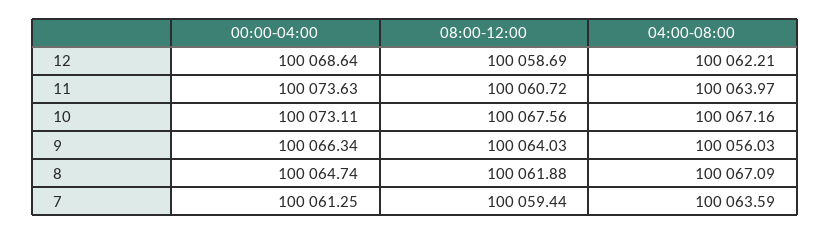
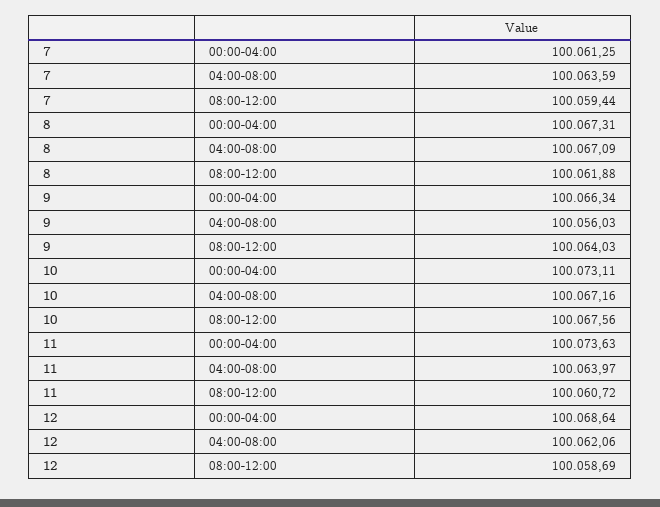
  {
    "00:00-04:00": {
      "12": 100068.64,
      "11": 100073.63,
      "10": 100073.11,
      "9": 100066.34,
-     "8": 100064.74,
+     "8": 100067.31,
      "7": 100061.25
    },
    "08:00-12:00": {
      "12": 100058.69,
      "11": 100060.72,
      "10": 100067.56,
      "9": 100064.03,
      "8": 100061.88,
      "7": 100059.44
    },
    "04:00-08:00": {
-     "12": 100062.21,
+     "12": 100062.06,
      "11": 100063.97,
      "10": 100067.16,
      "9": 100056.03,
      "8": 100067.09,
      "7": 100063.59
    }
  }

